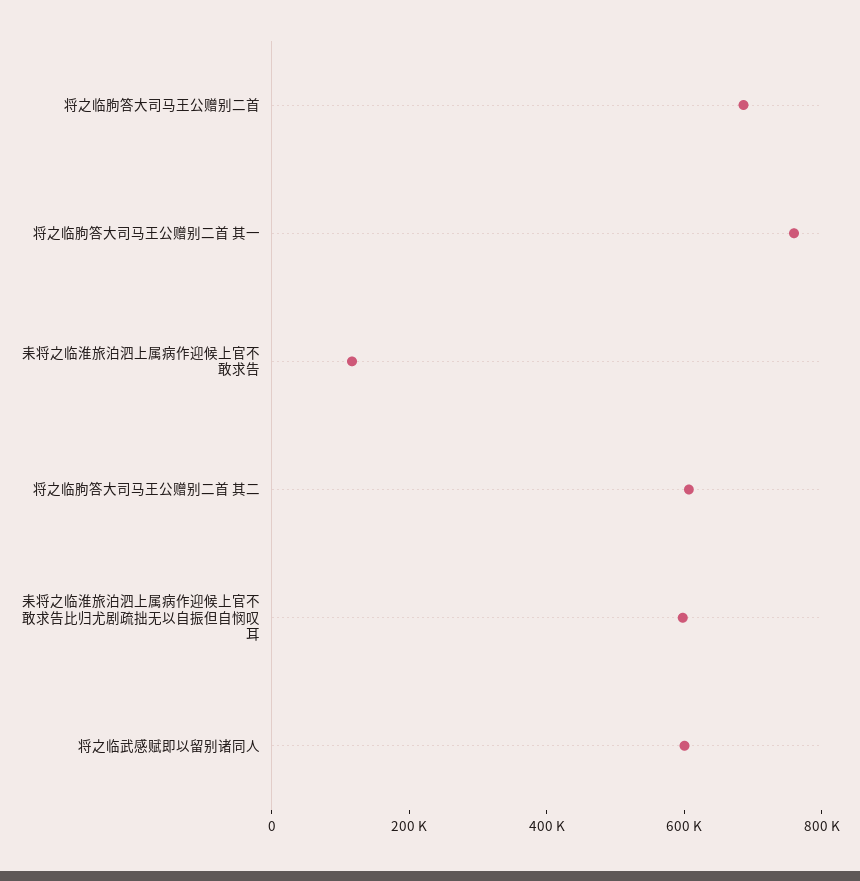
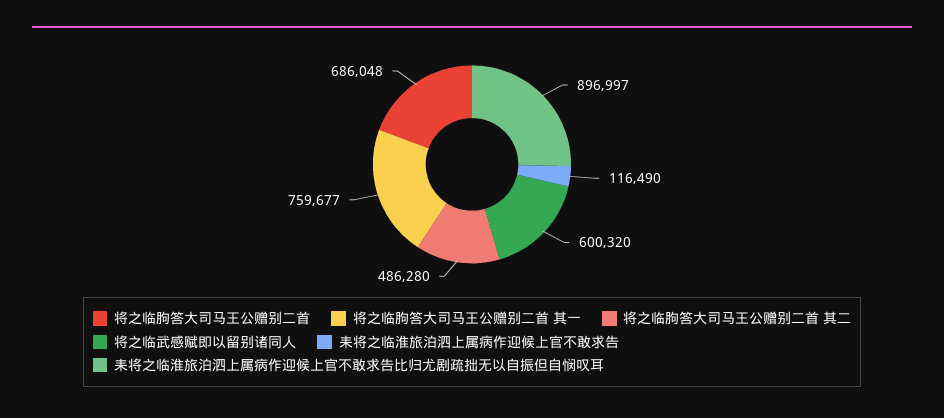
  {
    "将之临朐答大司马王公赠别二首": 686048,
    "将之临朐答大司马王公赠别二首 其一": 759677,
    "耒将之临淮旅泊泗上属病作迎候上官不敢求告": 116490,
-   "将之临朐答大司马王公赠别二首 其二": 600000,
+   "将之临朐答大司马王公赠别二首 其二": 486280,
-   "耒将之临淮旅泊泗上属病作迎候上官不敢求告比归尤剧疏拙无以自振但自悯叹耳": 600000,
+   "耒将之临淮旅泊泗上属病作迎候上官不敢求告比归尤剧疏拙无以自振但自悯叹耳": 896997,
    "将之临武感赋即以留别诸同人": 600320
  }

